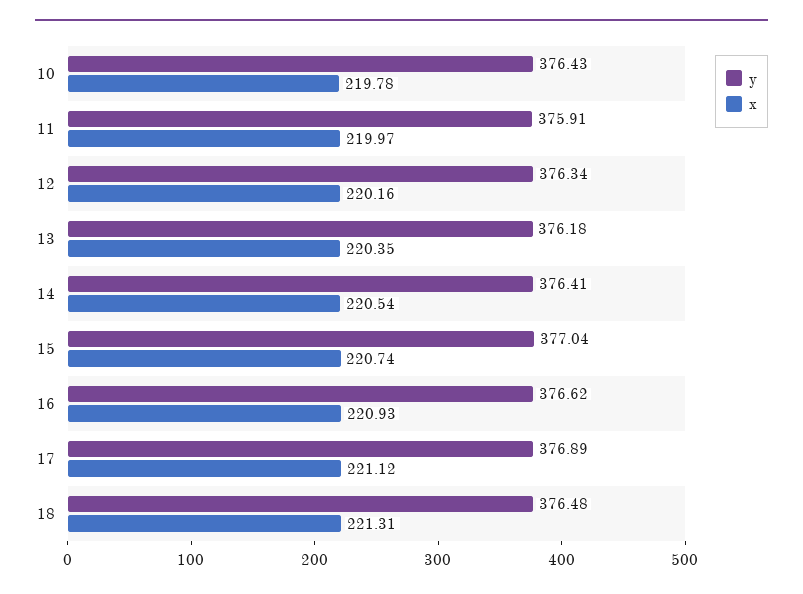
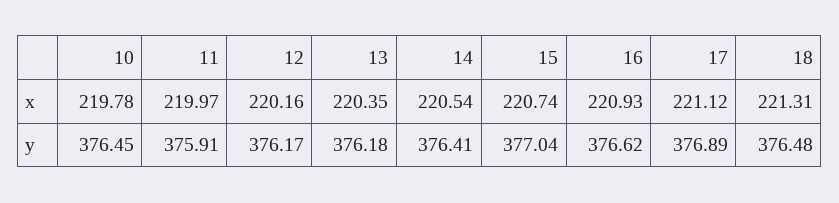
  {
    "y": {
-     "10": 376.43,
+     "10": 376.45,
      "11": 375.91,
-     "12": 376.34,
+     "12": 376.17,
      "13": 376.18,
      "14": 376.41,
      "15": 377.04,
      "16": 376.62,
      "17": 376.89,
      "18": 376.48
    },
    "x": {
      "10": 219.78,
      "11": 219.97,
      "12": 220.16,
      "13": 220.35,
      "14": 220.54,
      "15": 220.74,
      "16": 220.93,
      "17": 221.12,
      "18": 221.31
    }
  }

